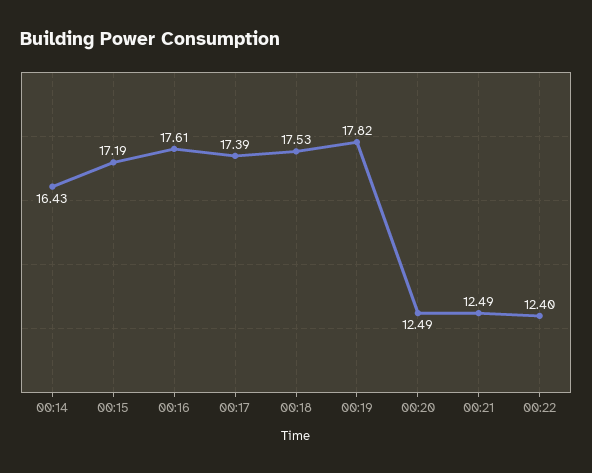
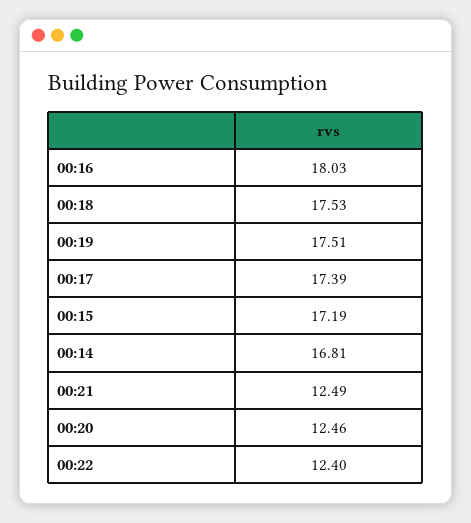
  {
-   "00:14": 16.43,
+   "00:14": 16.81,
    "00:15": 17.19,
-   "00:16": 17.61,
+   "00:16": 18.03,
    "00:17": 17.39,
    "00:18": 17.53,
-   "00:19": 17.82,
+   "00:19": 17.51,
-   "00:20": 12.49,
+   "00:20": 12.46,
    "00:21": 12.49,
    "00:22": 12.4
  }

